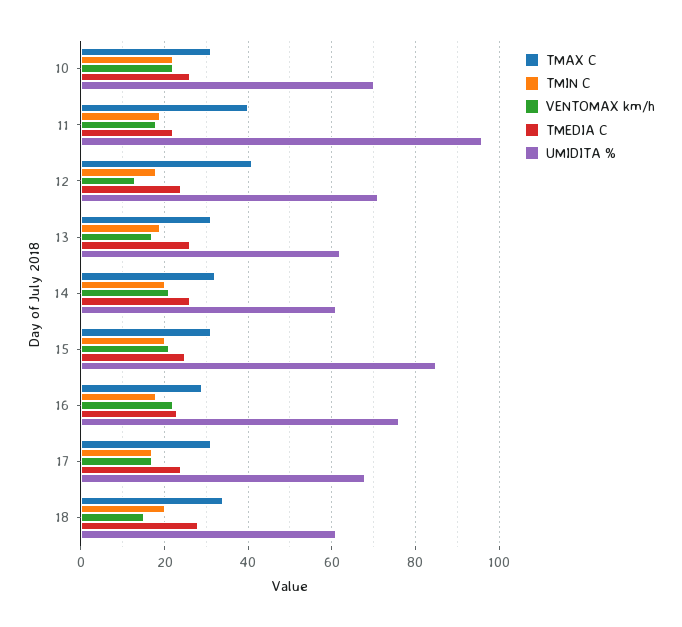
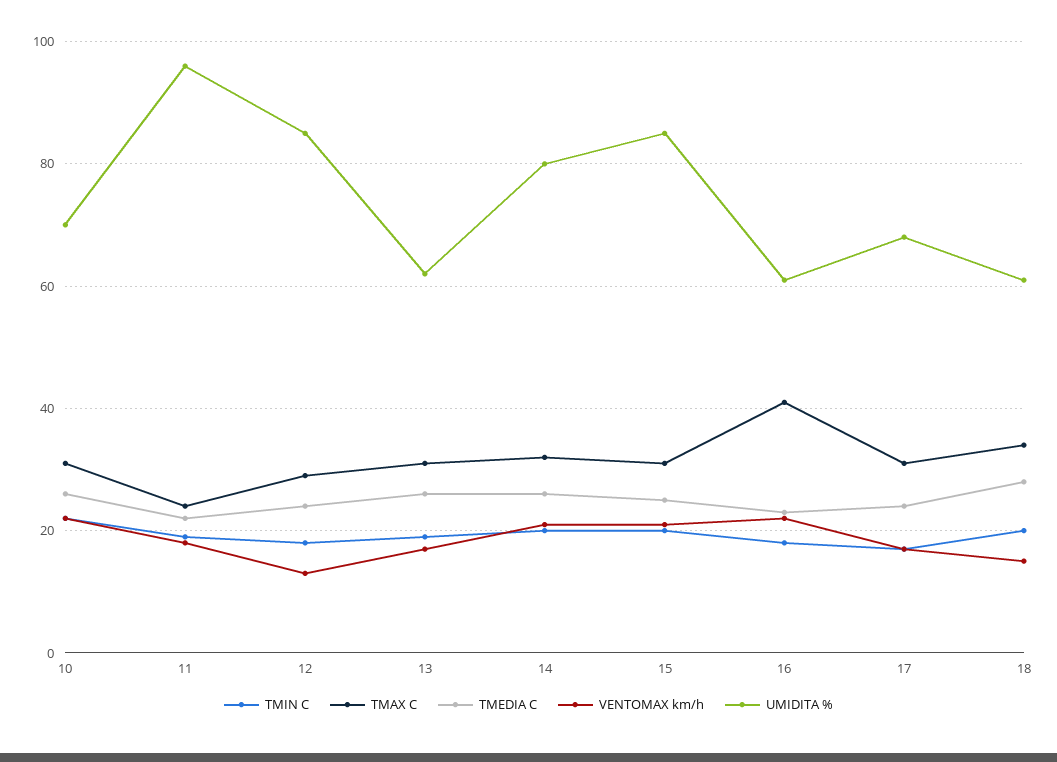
  {
    "TMAX C": {
      "10": 30,
-     "11": 40,
+     "11": 25,
-     "12": 40,
+     "12": 30,
      "13": 30,
      "14": 30,
      "15": 30,
-     "16": 30,
+     "16": 40,
      "17": 30,
      "18": 35
    },
    "TMIN C": {
      "10": 20,
      "11": 20,
      "12": 20,
      "13": 20,
      "14": 20,
      "15": 20,
      "16": 20,
      "17": 15,
      "18": 20
    },
    "VENTOMAX km/h": {
      "10": 20,
      "11": 20,
      "12": 15,
      "13": 15,
      "14": 20,
      "15": 20,
      "16": 20,
      "17": 15,
      "18": 15
    },
    "TMEDIA C": {
      "10": 25,
      "11": 20,
      "12": 25,
      "13": 25,
      "14": 25,
      "15": 25,
      "16": 25,
      "17": 25,
      "18": 30
    },
    "UMIDITA %": {
      "10": 70,
      "11": 95,
-     "12": 70,
+     "12": 85,
      "13": 60,
-     "14": 60,
+     "14": 80,
      "15": 85,
-     "16": 75,
+     "16": 60,
      "17": 70,
      "18": 60
    }
  }

